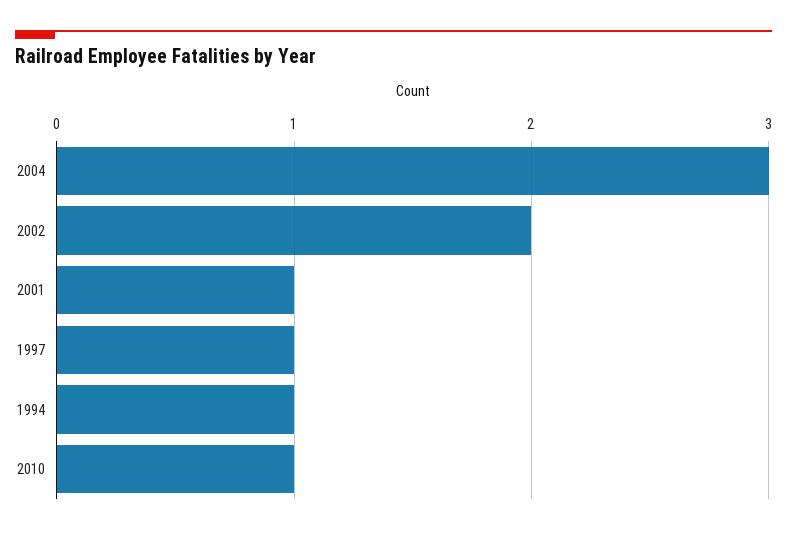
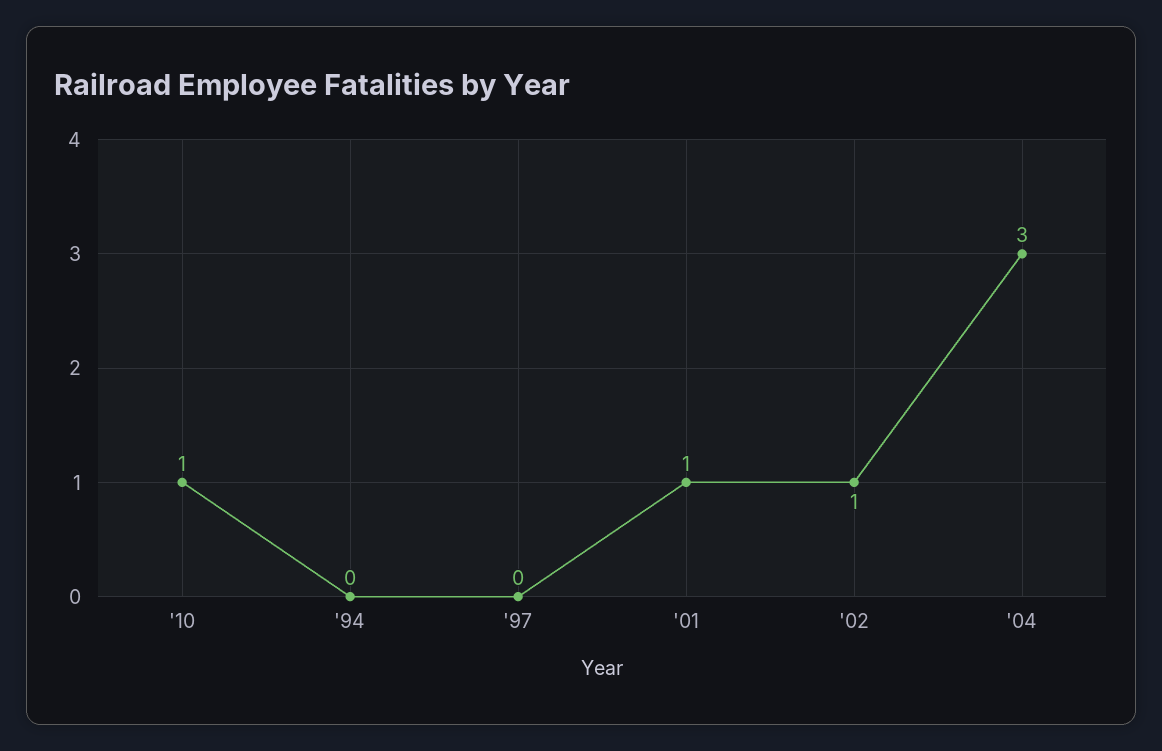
  {
    "2004": 3,
-   "2002": 2,
+   "2002": 1,
    "2001": 1,
-   "1997": 1,
+   "1997": 0,
-   "1994": 1,
+   "1994": 0,
    "2010": 1
  }

